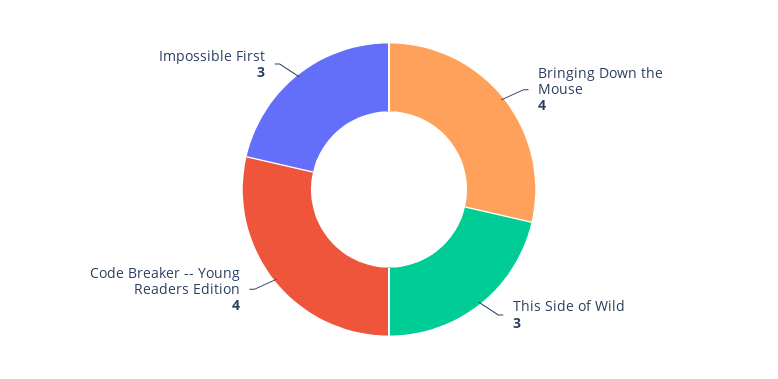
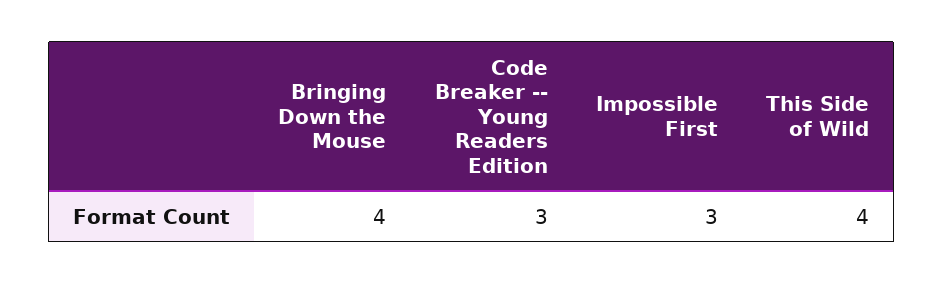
  {
    "Bringing Down the Mouse": 4,
-   "This Side of Wild": 3,
+   "This Side of Wild": 4,
-   "Code Breaker -- Young Readers Edition": 4,
+   "Code Breaker -- Young Readers Edition": 3,
    "Impossible First": 3
  }

